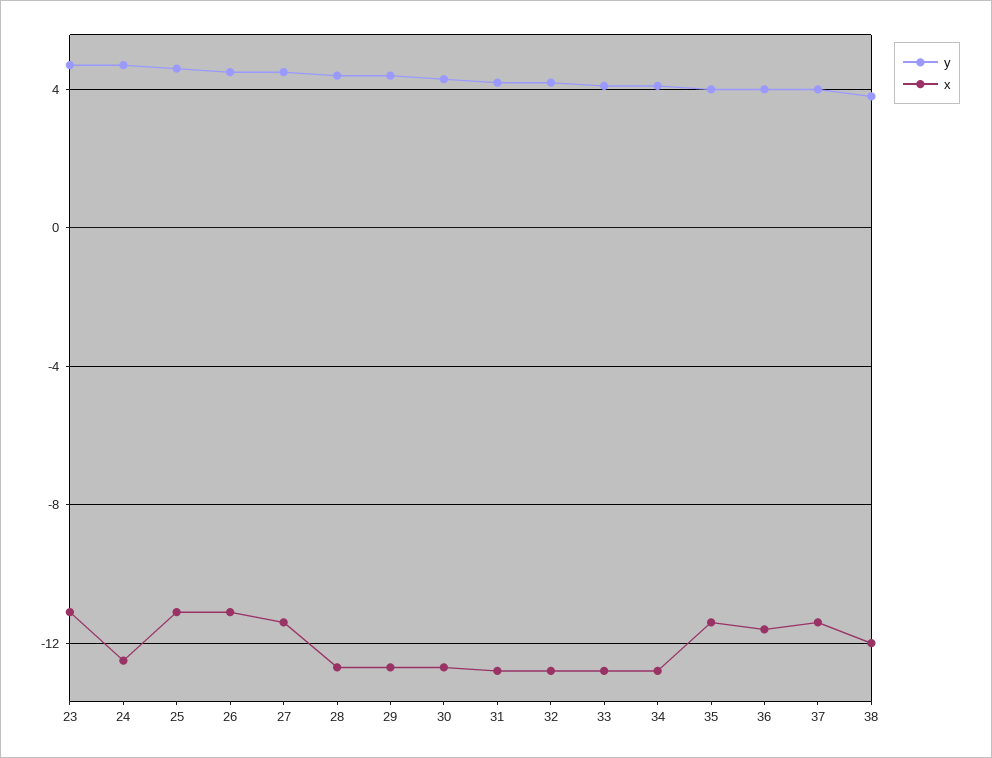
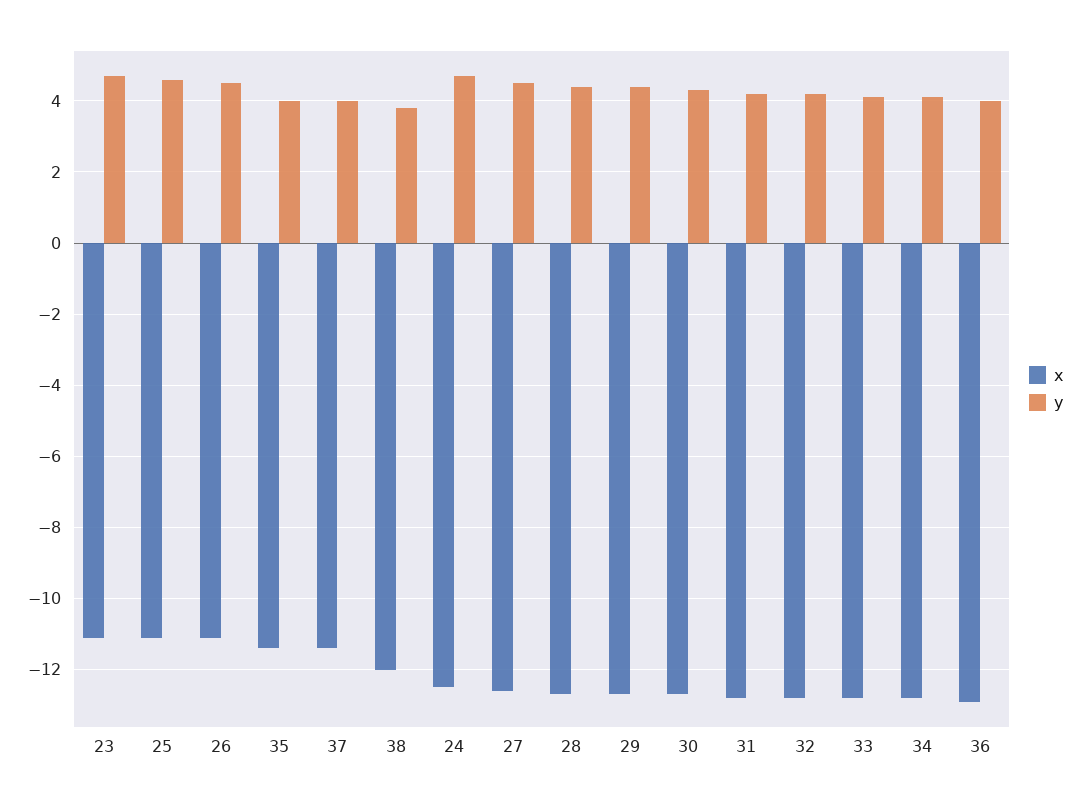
  {
    "y": {
      "23": 4.5,
      "24": 4.5,
      "25": 4.5,
      "26": 4.5,
      "27": 4.5,
      "28": 4.5,
      "29": 4.5,
      "30": 4.5,
      "31": 4,
      "32": 4,
      "33": 4,
      "34": 4,
      "35": 4,
      "36": 4,
      "37": 4,
      "38": 4
    },
    "x": {
      "23": -11,
      "24": -12.5,
      "25": -11,
      "26": -11,
-     "27": -11.5,
+     "27": -12.5,
      "28": -12.5,
      "29": -12.5,
      "30": -12.5,
      "31": -13,
      "32": -13,
      "33": -13,
      "34": -13,
      "35": -11.5,
-     "36": -11.5,
+     "36": -13,
      "37": -11.5,
      "38": -12
    }
  }

